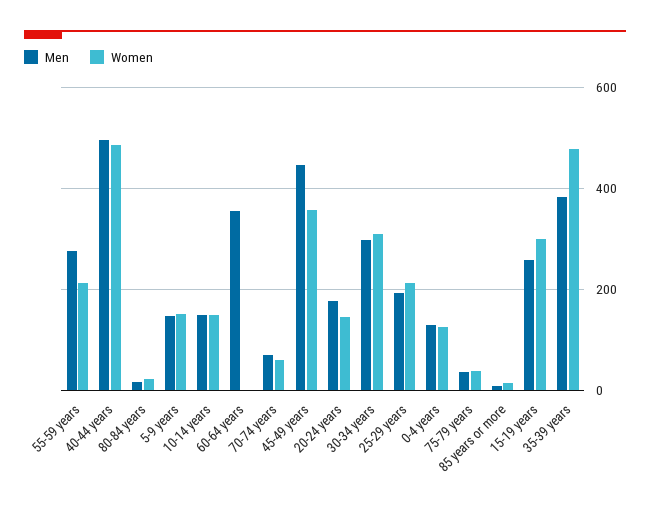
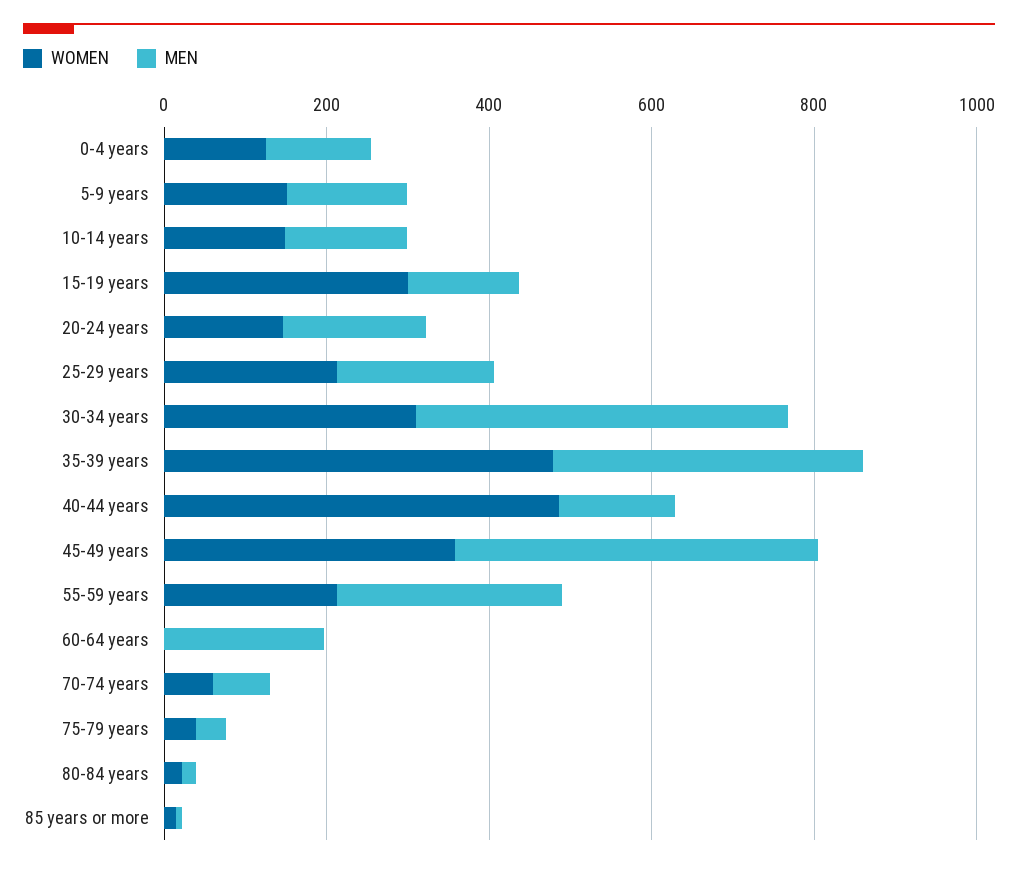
  {
    "Men": {
      "55-59 years": 280,
-     "40-44 years": 500,
+     "40-44 years": 150,
      "80-84 years": 20,
      "5-9 years": 140,
      "10-14 years": 140,
-     "60-64 years": 360,
+     "60-64 years": 200,
      "70-74 years": 80,
      "45-49 years": 440,
      "20-24 years": 180,
-     "30-34 years": 300,
+     "30-34 years": 450,
      "25-29 years": 200,
      "0-4 years": 120,
      "75-79 years": 40,
      "85 years or more": 0,
-     "15-19 years": 260,
+     "15-19 years": 150,
      "35-39 years": 380
    },
    "Women": {
      "55-59 years": 220,
      "40-44 years": 480,
      "80-84 years": 20,
      "5-9 years": 160,
      "10-14 years": 140,
      "60-64 years": 0,
      "70-74 years": 60,
      "45-49 years": 360,
      "20-24 years": 140,
      "30-34 years": 320,
      "25-29 years": 220,
      "0-4 years": 120,
      "75-79 years": 40,
      "85 years or more": 20,
      "15-19 years": 300,
      "35-39 years": 480
    }
  }

